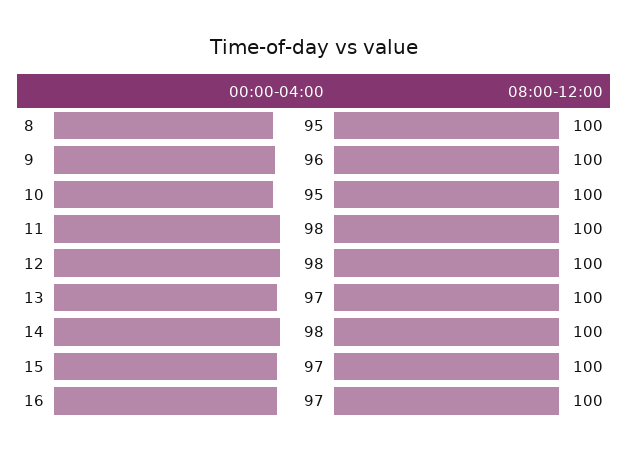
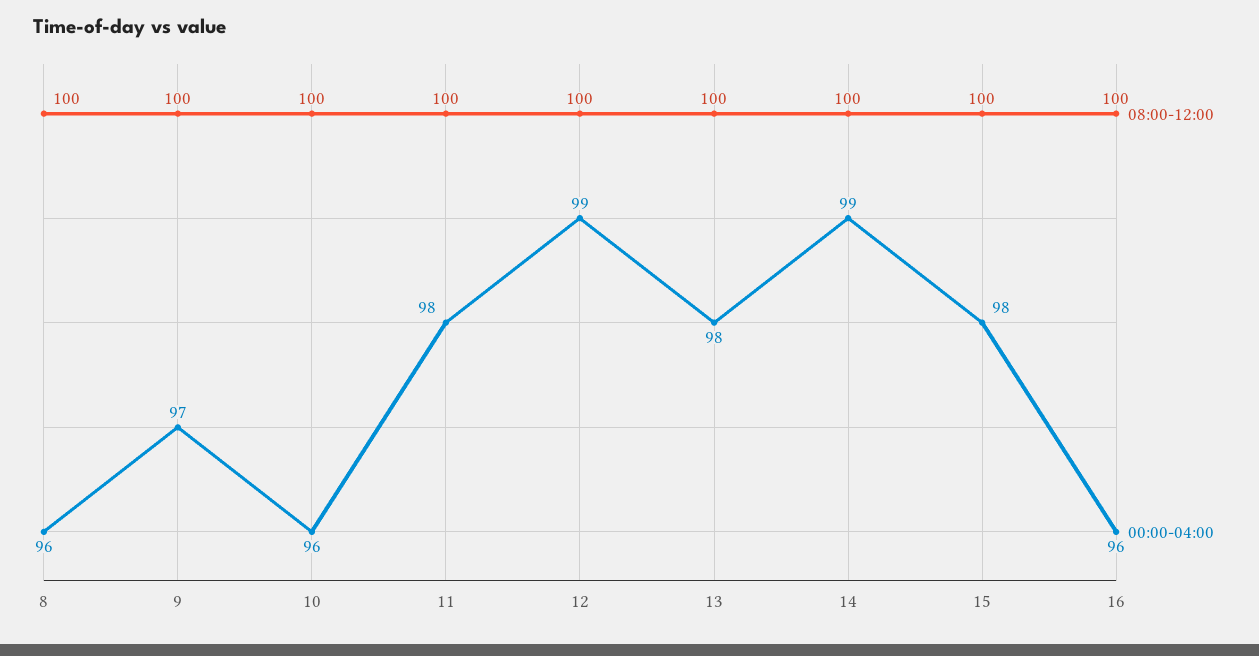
  {
    "00:00-04:00": {
-     "8": 95,
+     "8": 96,
-     "9": 96,
+     "9": 97,
-     "10": 95,
+     "10": 96,
      "11": 98,
-     "12": 98,
+     "12": 99,
-     "13": 97,
+     "13": 98,
-     "14": 98,
+     "14": 99,
-     "15": 97,
+     "15": 98,
-     "16": 97
+     "16": 96
    },
    "08:00-12:00": {
      "8": 100,
      "9": 100,
      "10": 100,
      "11": 100,
      "12": 100,
      "13": 100,
      "14": 100,
      "15": 100,
      "16": 100
    }
  }

